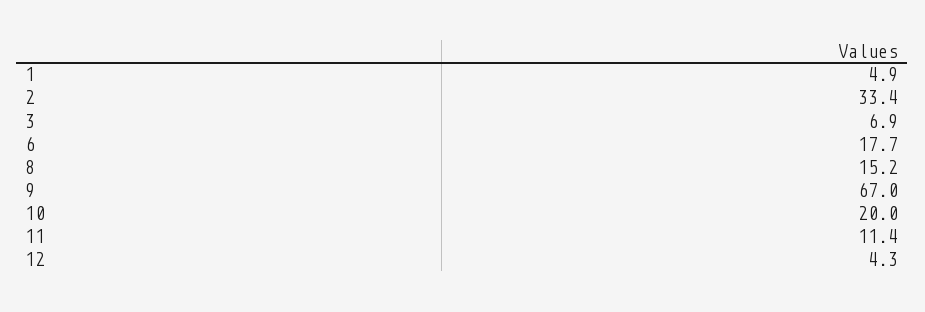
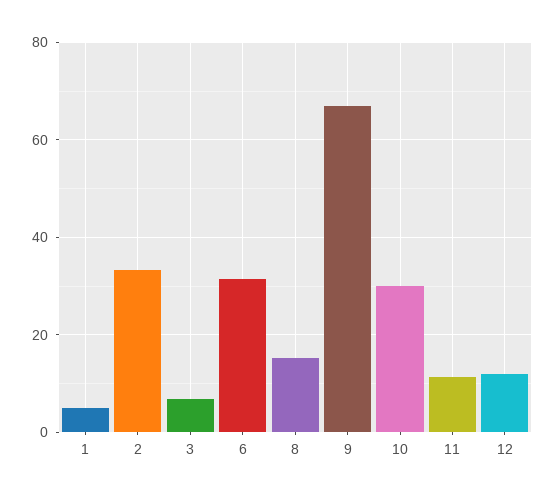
  {
    "1": 4.9,
    "2": 33.4,
    "3": 6.9,
-   "6": 17.7,
+   "6": 32,
    "8": 15.2,
    "9": 67,
-   "10": 20,
+   "10": 30,
    "11": 11.4,
-   "12": 4.3
+   "12": 12
  }

